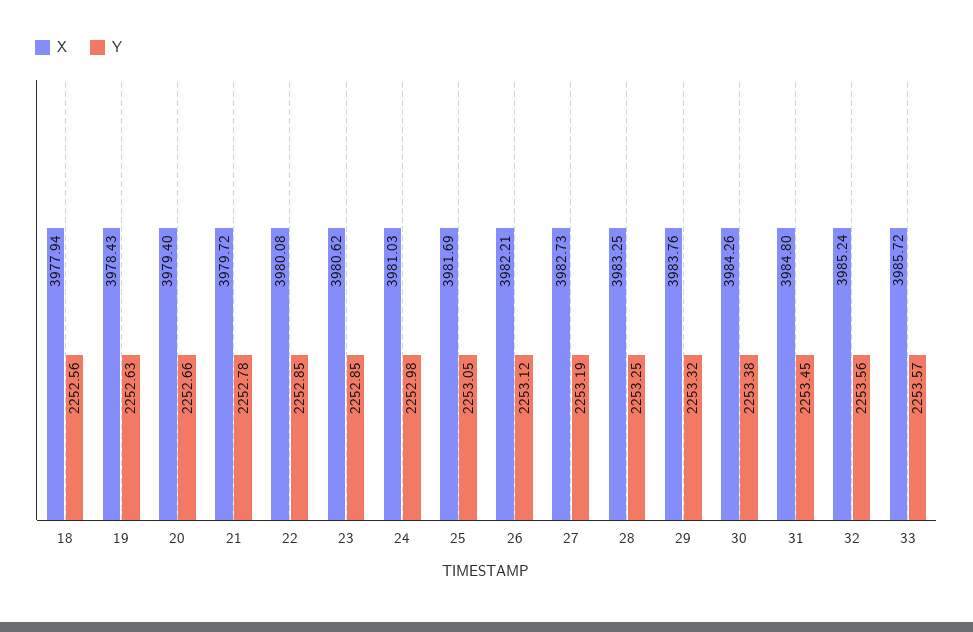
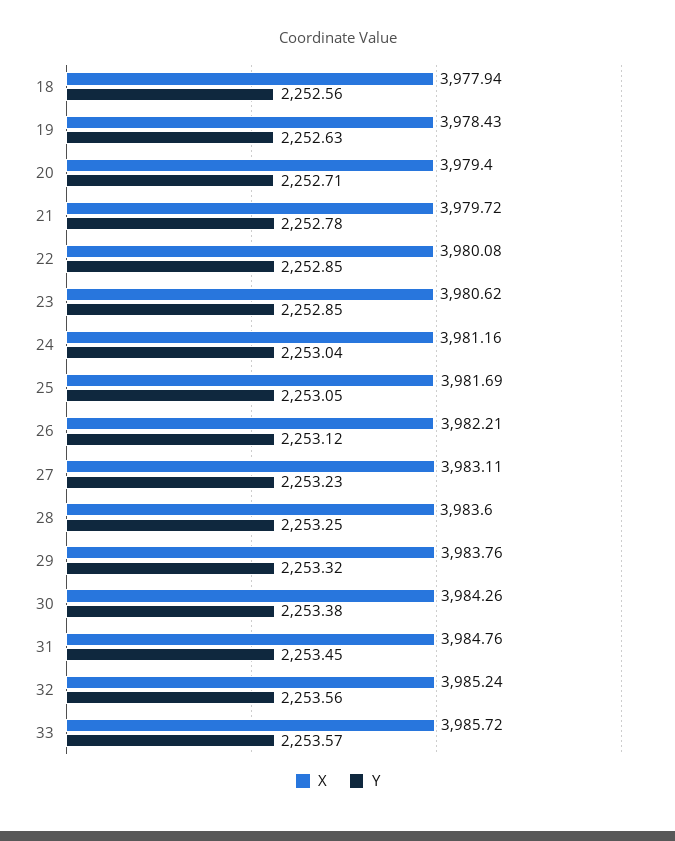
  {
    "X": {
      "18": 3977.94,
      "19": 3978.43,
      "20": 3979.4,
      "21": 3979.72,
      "22": 3980.08,
      "23": 3980.62,
-     "24": 3981.03,
+     "24": 3981.16,
      "25": 3981.69,
      "26": 3982.21,
-     "27": 3982.73,
+     "27": 3983.11,
-     "28": 3983.25,
+     "28": 3983.6,
      "29": 3983.76,
      "30": 3984.26,
-     "31": 3984.8,
+     "31": 3984.76,
      "32": 3985.24,
      "33": 3985.72
    },
    "Y": {
      "18": 2252.56,
      "19": 2252.63,
-     "20": 2252.66,
+     "20": 2252.71,
      "21": 2252.78,
      "22": 2252.85,
      "23": 2252.85,
-     "24": 2252.98,
+     "24": 2253.04,
      "25": 2253.05,
      "26": 2253.12,
-     "27": 2253.19,
+     "27": 2253.23,
      "28": 2253.25,
      "29": 2253.32,
      "30": 2253.38,
      "31": 2253.45,
      "32": 2253.56,
      "33": 2253.57
    }
  }

